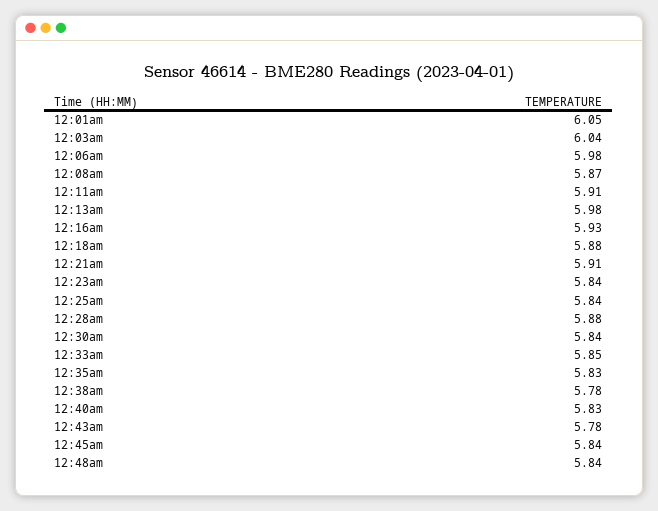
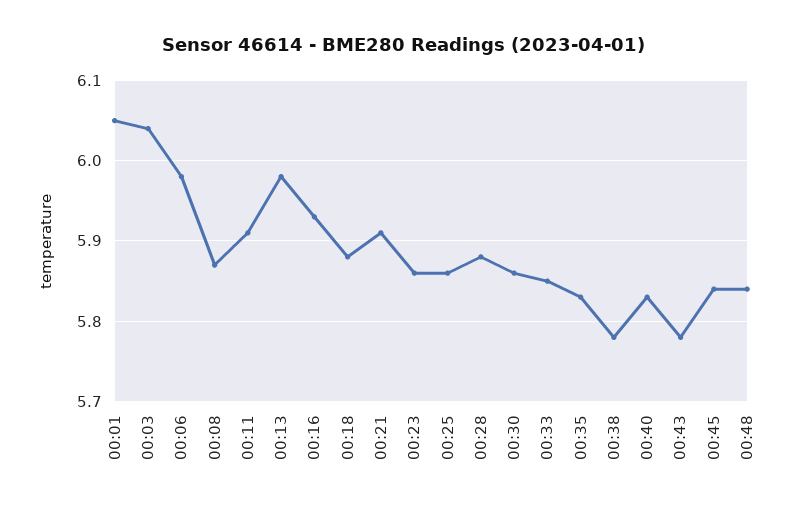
  {
    "12:01am": 6.05,
    "12:03am": 6.04,
    "12:06am": 5.98,
    "12:08am": 5.87,
    "12:11am": 5.91,
    "12:13am": 5.98,
    "12:16am": 5.93,
    "12:18am": 5.88,
    "12:21am": 5.91,
-   "12:23am": 5.84,
+   "12:23am": 5.86,
-   "12:25am": 5.84,
+   "12:25am": 5.86,
    "12:28am": 5.88,
-   "12:30am": 5.84,
+   "12:30am": 5.86,
    "12:33am": 5.85,
    "12:35am": 5.83,
    "12:38am": 5.78,
    "12:40am": 5.83,
    "12:43am": 5.78,
    "12:45am": 5.84,
    "12:48am": 5.84
  }

